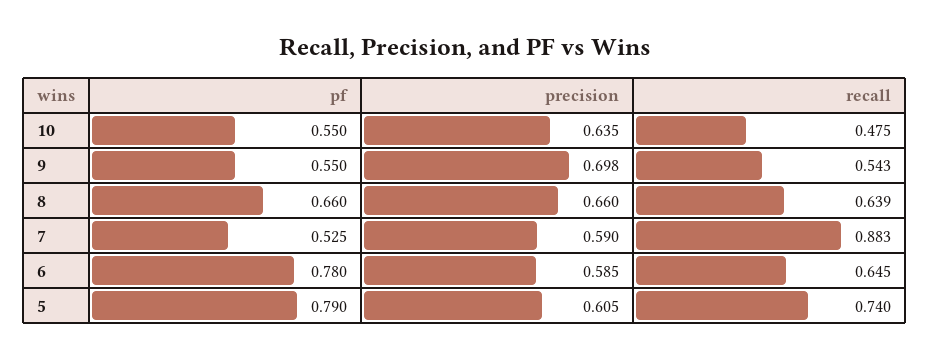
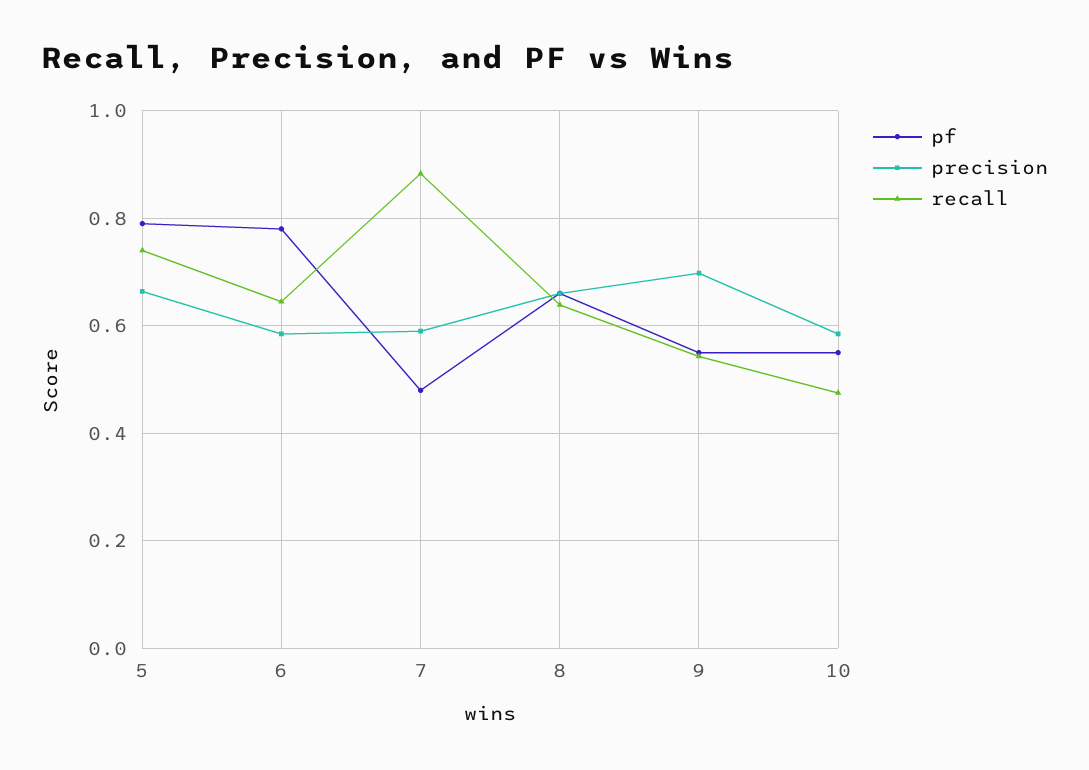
  {
    "pf": {
      "10": 0.55,
      "9": 0.55,
      "8": 0.66,
-     "7": 0.525,
+     "7": 0.48,
      "6": 0.78,
      "5": 0.79
    },
    "precision": {
-     "10": 0.635,
+     "10": 0.58,
      "9": 0.698,
      "8": 0.66,
      "7": 0.59,
      "6": 0.585,
-     "5": 0.605
+     "5": 0.66
    },
    "recall": {
      "10": 0.475,
      "9": 0.543,
      "8": 0.639,
      "7": 0.883,
      "6": 0.645,
      "5": 0.74
    }
  }

